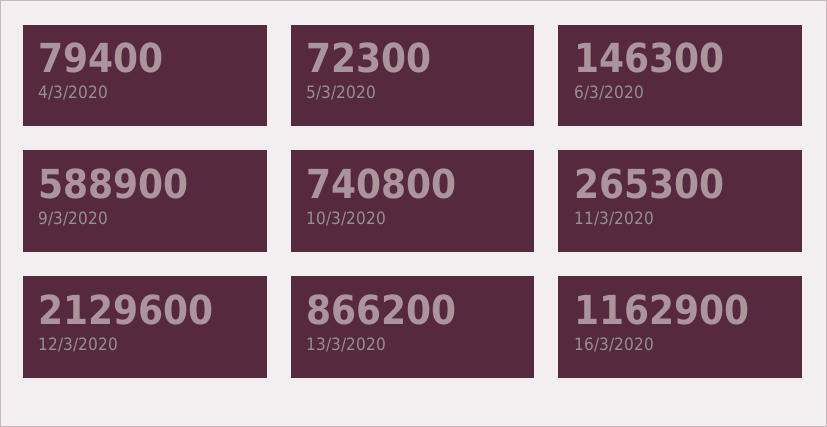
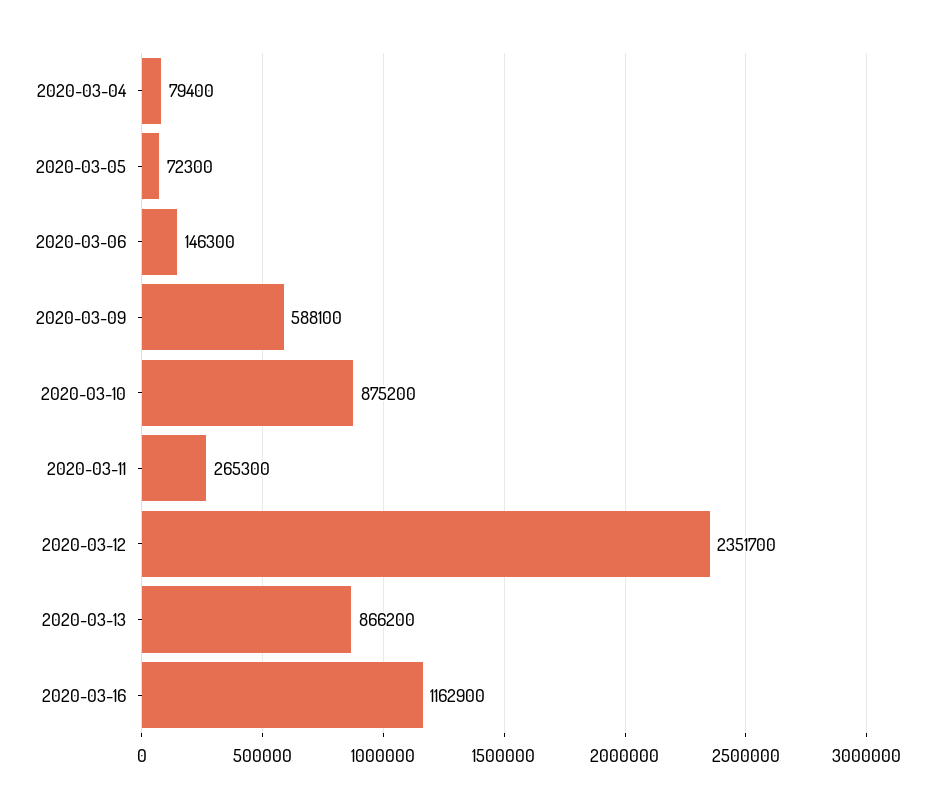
  {
    "4/3/2020": 79400,
    "5/3/2020": 72300,
    "6/3/2020": 146300,
-   "9/3/2020": 588900,
+   "9/3/2020": 588100,
-   "10/3/2020": 740800,
+   "10/3/2020": 875200,
    "11/3/2020": 265300,
-   "12/3/2020": 2129600,
+   "12/3/2020": 2351700,
    "13/3/2020": 866200,
    "16/3/2020": 1162900
  }

